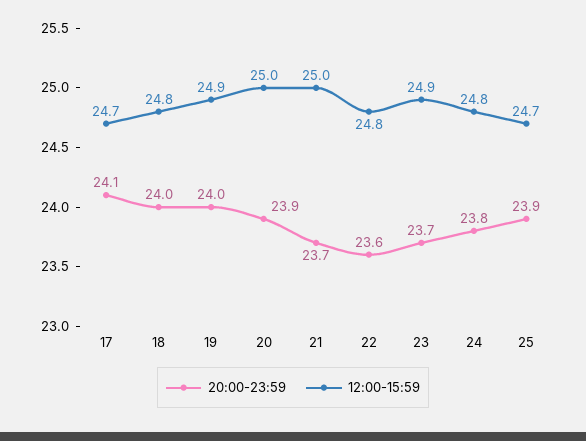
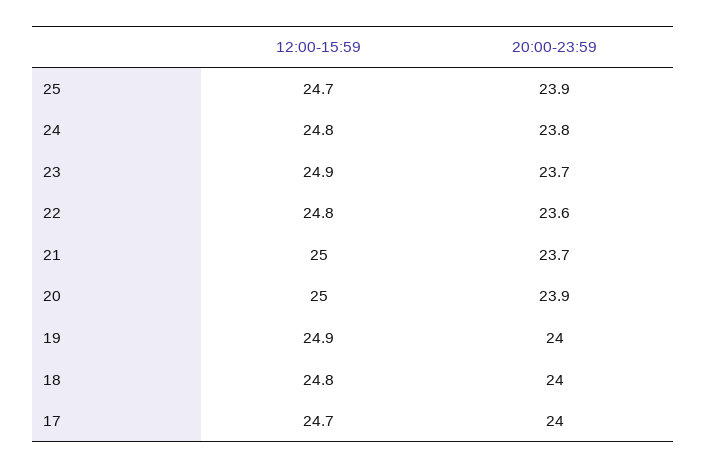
  {
    "20:00-23:59": {
-     "17": 24.1,
+     "17": 24,
      "18": 24,
      "19": 24,
      "20": 23.9,
      "21": 23.7,
      "22": 23.6,
      "23": 23.7,
      "24": 23.8,
      "25": 23.9
    },
    "12:00-15:59": {
      "17": 24.7,
      "18": 24.8,
      "19": 24.9,
      "20": 25,
      "21": 25,
      "22": 24.8,
      "23": 24.9,
      "24": 24.8,
      "25": 24.7
    }
  }

